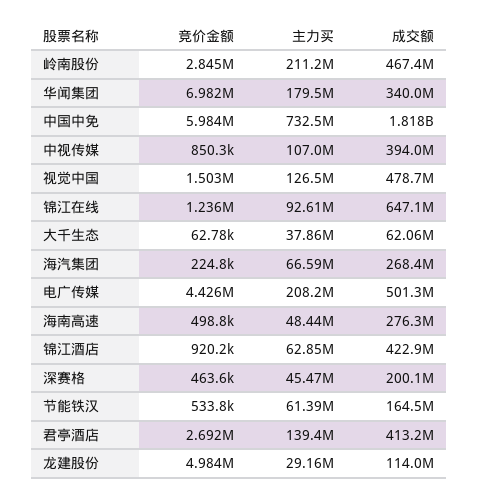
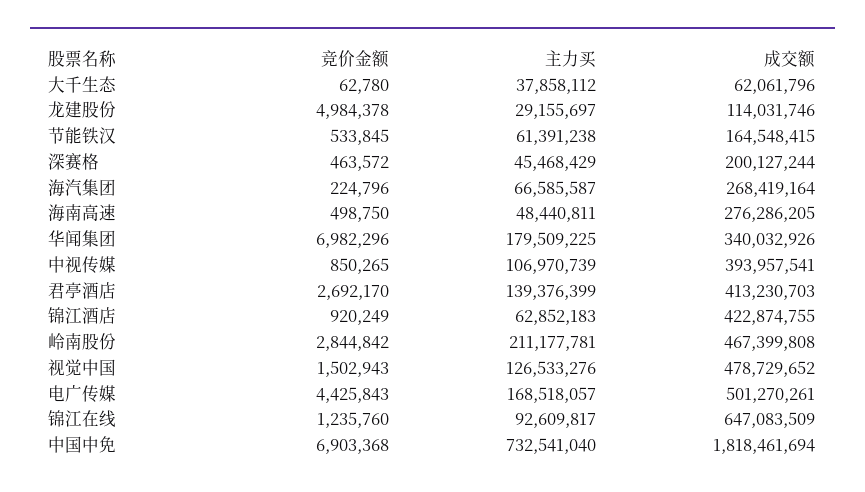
  {
    "竞价金额": {
      "岭南股份": 2844842,
      "华闻集团": 6982296,
-     "中国中免": 5984000,
+     "中国中免": 6903368,
      "中视传媒": 850265,
      "视觉中国": 1502943,
      "锦江在线": 1235760,
      "大千生态": 62780,
      "海汽集团": 224796,
      "电广传媒": 4425843,
      "海南高速": 498750,
      "锦江酒店": 920249,
      "深赛格": 463572,
      "节能铁汉": 533845,
      "君亭酒店": 2692170,
      "龙建股份": 4984378
    },
    "主力买": {
      "岭南股份": 211177781,
      "华闻集团": 179509225,
      "中国中免": 732541040,
      "中视传媒": 106970739,
      "视觉中国": 126533276,
      "锦江在线": 92609817,
      "大千生态": 37858112,
      "海汽集团": 66585587,
-     "电广传媒": 208200000,
+     "电广传媒": 168518057,
      "海南高速": 48440811,
      "锦江酒店": 62852183,
      "深赛格": 45468429,
      "节能铁汉": 61391238,
      "君亭酒店": 139376399,
      "龙建股份": 29155697
    },
    "成交额": {
      "岭南股份": 467399808,
      "华闻集团": 340032926,
      "中国中免": 1818461694,
      "中视传媒": 393957541,
      "视觉中国": 478729652,
      "锦江在线": 647083509,
      "大千生态": 62061796,
      "海汽集团": 268419164,
      "电广传媒": 501270261,
      "海南高速": 276286205,
      "锦江酒店": 422874755,
      "深赛格": 200127244,
      "节能铁汉": 164548415,
      "君亭酒店": 413230703,
      "龙建股份": 114031746
    }
  }

